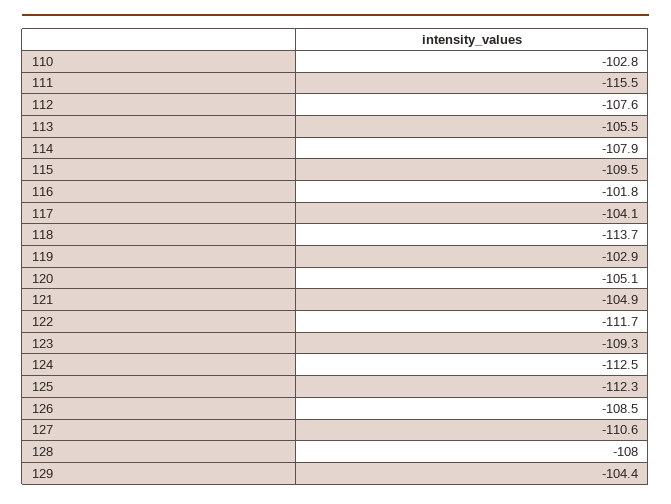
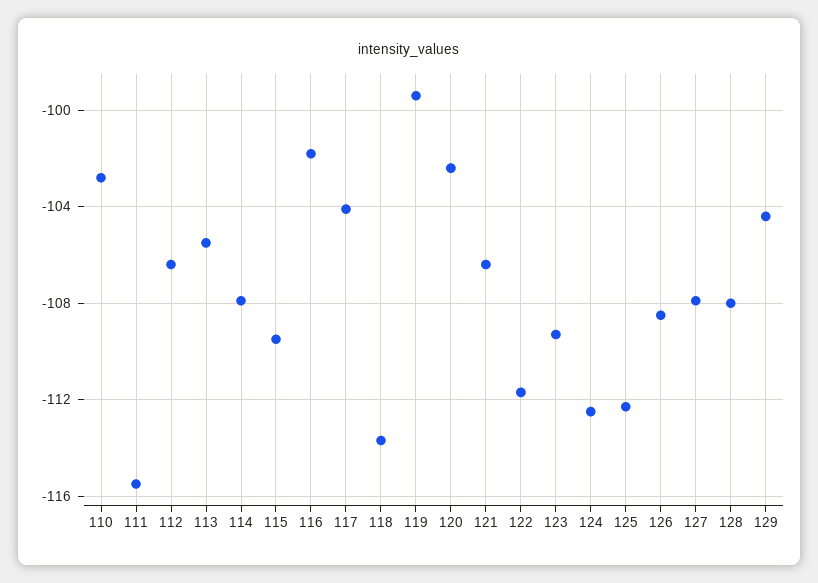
  {
    "110": -102.8,
    "111": -115.5,
-   "112": -107.6,
+   "112": -106.5,
    "113": -105.5,
    "114": -107.9,
    "115": -109.5,
    "116": -101.8,
    "117": -104.1,
    "118": -113.7,
-   "119": -102.9,
+   "119": -99.5,
-   "120": -105.1,
+   "120": -102.5,
-   "121": -104.9,
+   "121": -106.5,
    "122": -111.7,
    "123": -109.3,
    "124": -112.5,
    "125": -112.3,
    "126": -108.5,
-   "127": -110.6,
+   "127": -108,
    "128": -108,
    "129": -104.4
  }

